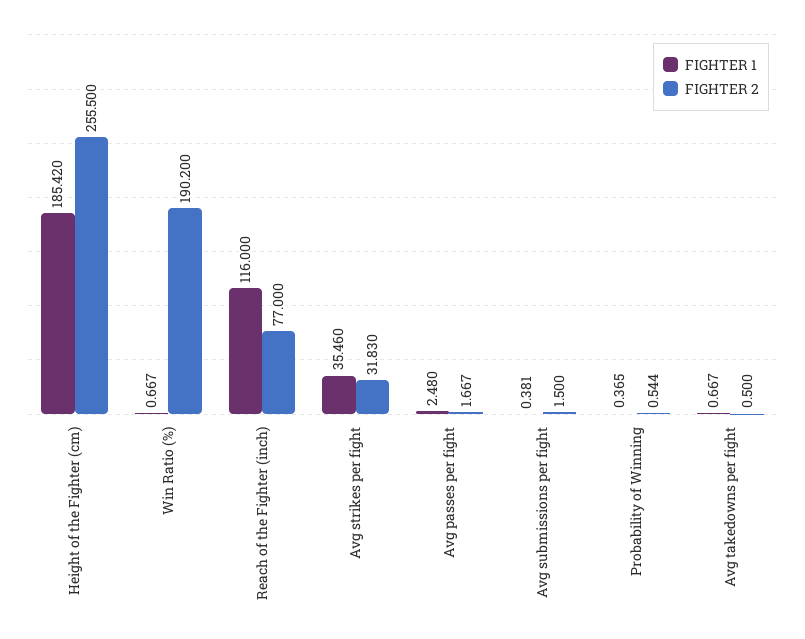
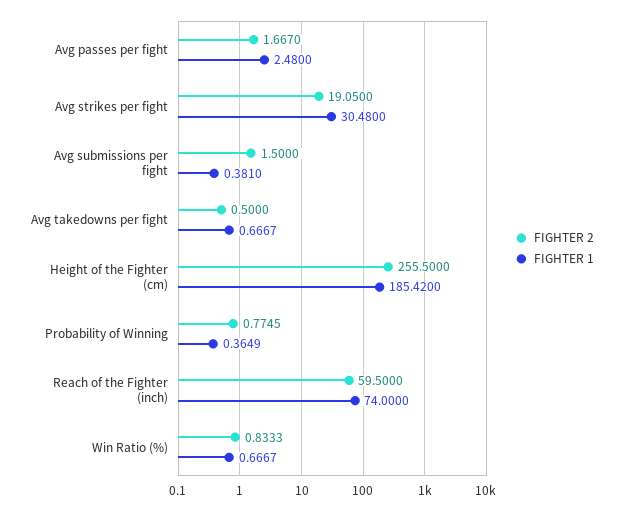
  {
    "FIGHTER 1": {
      "Height of the Fighter (cm)": 185.42,
      "Win Ratio (%)": 0.6667,
-     "Reach of the Fighter (inch)": 116,
+     "Reach of the Fighter (inch)": 74,
-     "Avg strikes per fight": 35.46,
+     "Avg strikes per fight": 30.48,
      "Avg passes per fight": 2.48,
      "Avg submissions per fight": 0.381,
      "Probability of Winning": 0.3649,
      "Avg takedowns per fight": 0.6667
    },
    "FIGHTER 2": {
      "Height of the Fighter (cm)": 255.5,
-     "Win Ratio (%)": 190.2,
+     "Win Ratio (%)": 0.8333,
-     "Reach of the Fighter (inch)": 77,
+     "Reach of the Fighter (inch)": 59.5,
-     "Avg strikes per fight": 31.83,
+     "Avg strikes per fight": 19.05,
      "Avg passes per fight": 1.667,
      "Avg submissions per fight": 1.5,
-     "Probability of Winning": 0.544,
+     "Probability of Winning": 0.7745,
      "Avg takedowns per fight": 0.5
    }
  }

